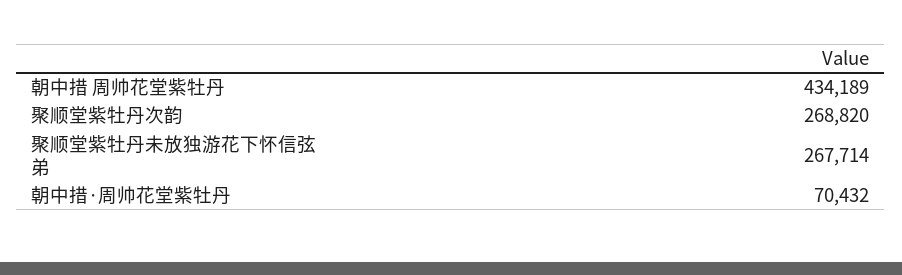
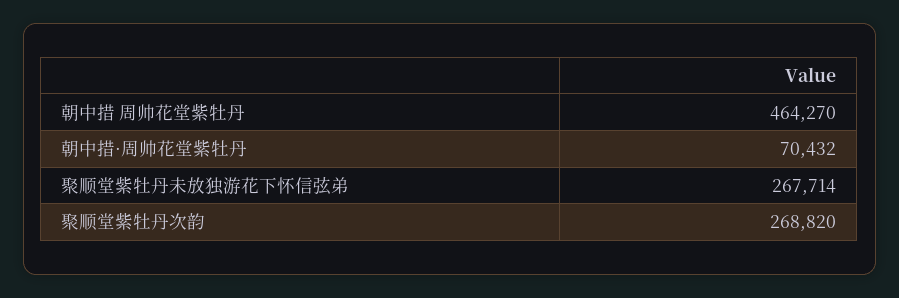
  {
-   "朝中措 周帅花堂紫牡丹": 434189,
+   "朝中措 周帅花堂紫牡丹": 464270,
    "聚顺堂紫牡丹次韵": 268820,
    "聚顺堂紫牡丹未放独游花下怀信弦弟": 267714,
    "朝中措·周帅花堂紫牡丹": 70432
  }

